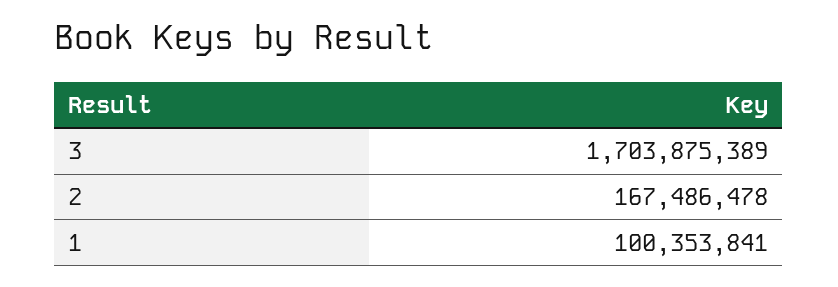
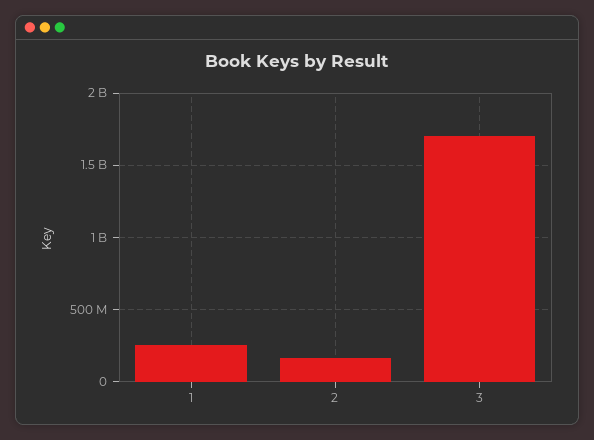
  {
    "3": 1703875389,
    "2": 167486478,
-   "1": 100353841
+   "1": 250000000
  }

